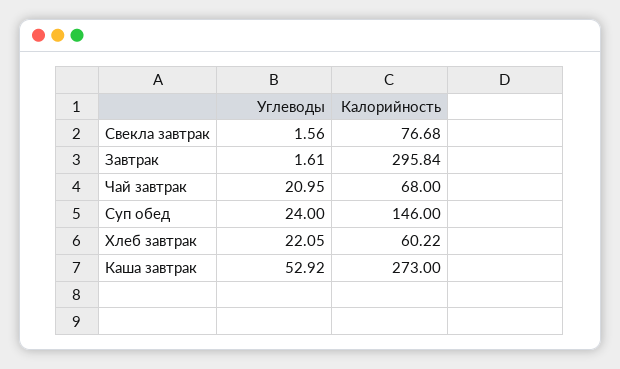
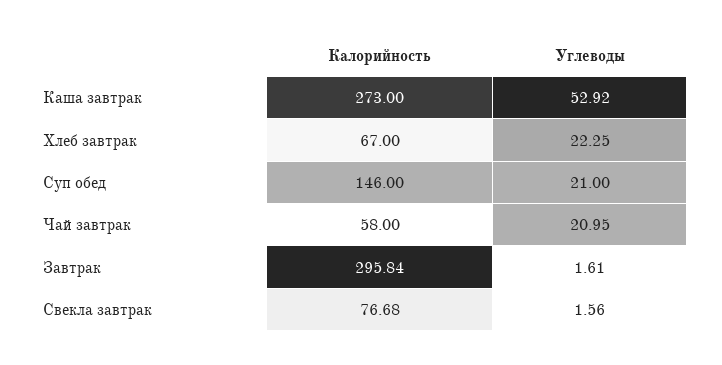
  {
    "Углеводы": {
      "Свекла завтрак": 1.56,
      "Завтрак": 1.61,
      "Чай завтрак": 20.95,
-     "Суп обед": 24,
+     "Суп обед": 21,
-     "Хлеб завтрак": 22.05,
+     "Хлеб завтрак": 22.25,
      "Каша завтрак": 52.92
    },
    "Калорийность": {
      "Свекла завтрак": 76.68,
      "Завтрак": 295.84,
-     "Чай завтрак": 68,
+     "Чай завтрак": 58,
      "Суп обед": 146,
-     "Хлеб завтрак": 60.22,
+     "Хлеб завтрак": 67,
      "Каша завтрак": 273
    }
  }

